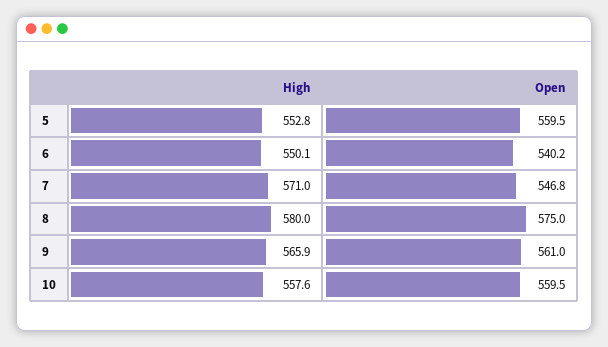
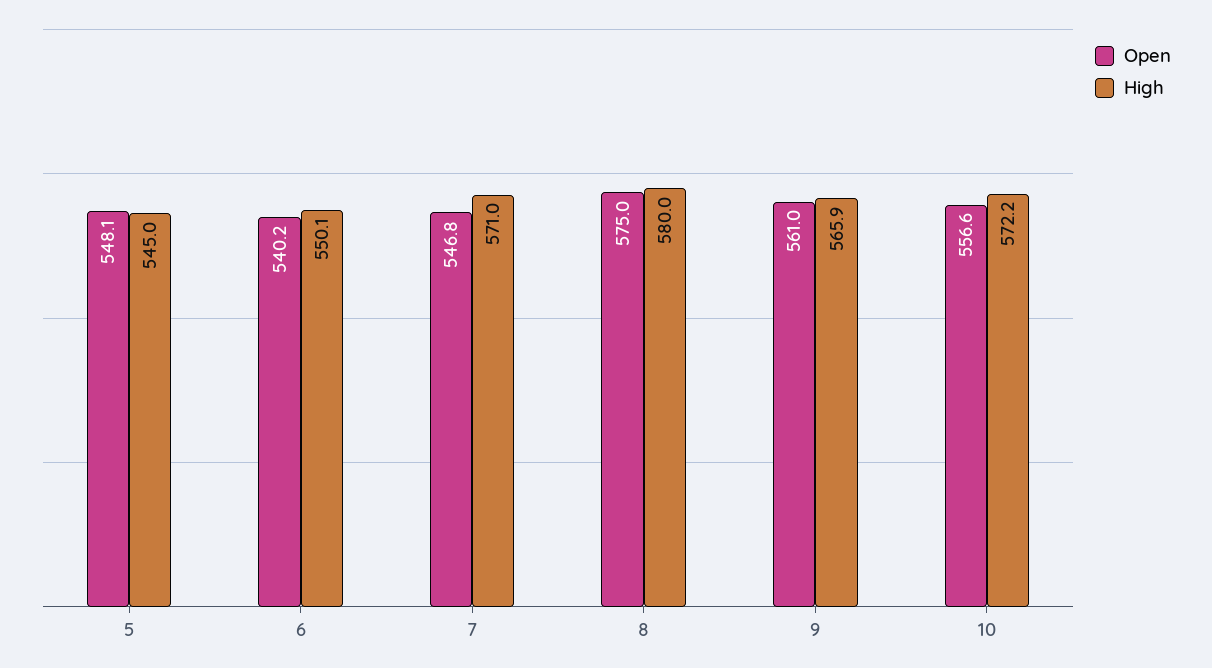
  {
    "High": {
-     "5": 552.8,
+     "5": 545,
      "6": 550.1,
      "7": 571,
      "8": 580,
      "9": 565.9,
-     "10": 557.6
+     "10": 572.2
    },
    "Open": {
-     "5": 559.5,
+     "5": 548.1,
      "6": 540.2,
      "7": 546.8,
      "8": 575,
      "9": 561,
-     "10": 559.5
+     "10": 556.6
    }
  }

